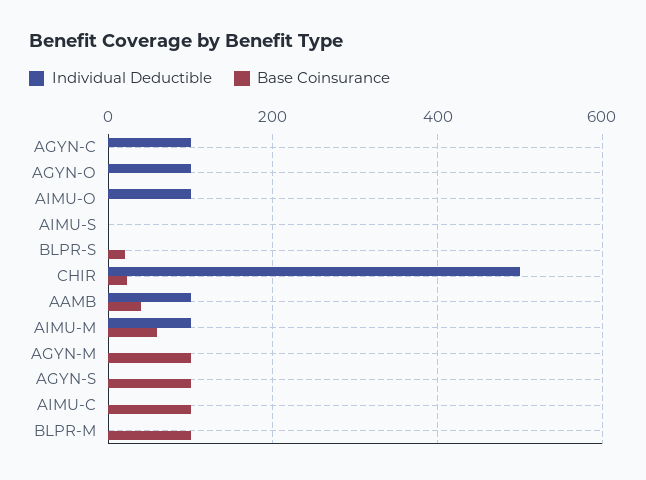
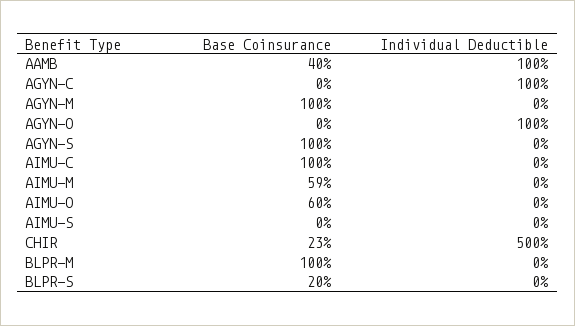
  {
    "Individual Deductible": {
      "AGYN-C": 100,
      "AGYN-O": 100,
-     "AIMU-O": 100,
+     "AIMU-O": 0,
      "AIMU-S": 0,
      "BLPR-S": 0,
      "CHIR": 500,
      "AAMB": 100,
-     "AIMU-M": 100,
+     "AIMU-M": 0,
      "AGYN-M": 0,
      "AGYN-S": 0,
      "AIMU-C": 0,
      "BLPR-M": 0
    },
    "Base Coinsurance": {
      "AGYN-C": 0,
      "AGYN-O": 0,
-     "AIMU-O": 0,
+     "AIMU-O": 60,
      "AIMU-S": 0,
      "BLPR-S": 20,
      "CHIR": 23,
      "AAMB": 40,
      "AIMU-M": 59,
      "AGYN-M": 100,
      "AGYN-S": 100,
      "AIMU-C": 100,
      "BLPR-M": 100
    }
  }

